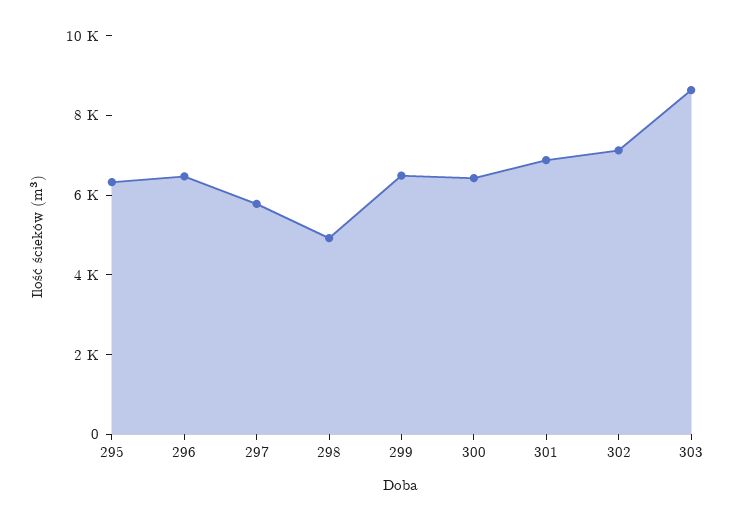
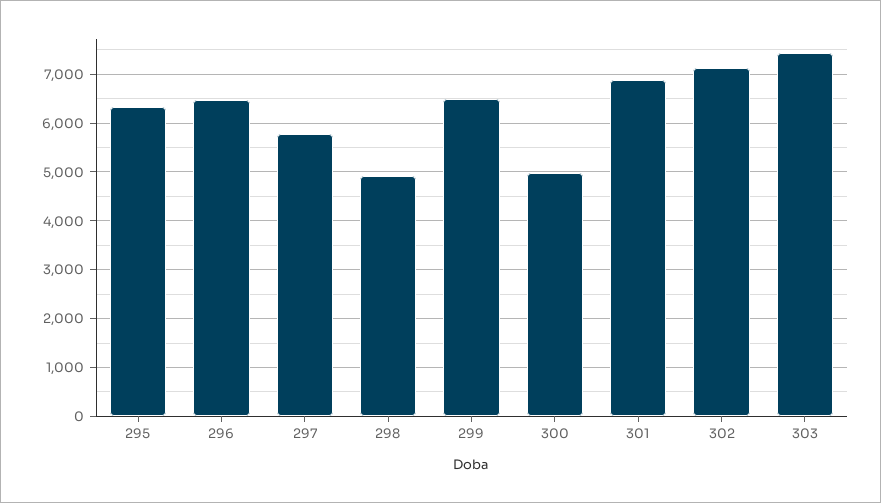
  {
    "295": 6400,
    "296": 6400,
    "297": 5800,
    "298": 5000,
    "299": 6400,
-   "300": 6500,
+   "300": 5000,
    "301": 6800,
    "302": 7200,
-   "303": 8500
+   "303": 7400
  }

